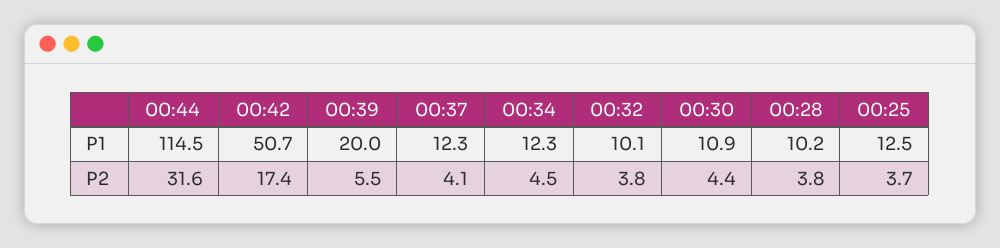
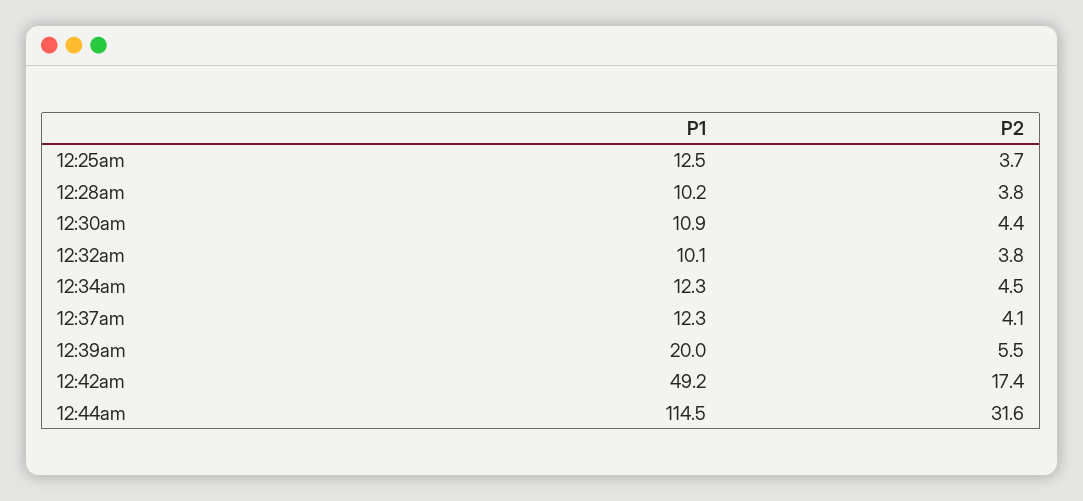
  {
    "00:44": {
      "P1": 114.5,
      "P2": 31.6
    },
    "00:42": {
-     "P1": 50.7,
+     "P1": 49.2,
      "P2": 17.4
    },
    "00:39": {
      "P1": 20,
      "P2": 5.5
    },
    "00:37": {
      "P1": 12.3,
      "P2": 4.1
    },
    "00:34": {
      "P1": 12.3,
      "P2": 4.5
    },
    "00:32": {
      "P1": 10.1,
      "P2": 3.8
    },
    "00:30": {
      "P1": 10.9,
      "P2": 4.4
    },
    "00:28": {
      "P1": 10.2,
      "P2": 3.8
    },
    "00:25": {
      "P1": 12.5,
      "P2": 3.7
    }
  }

